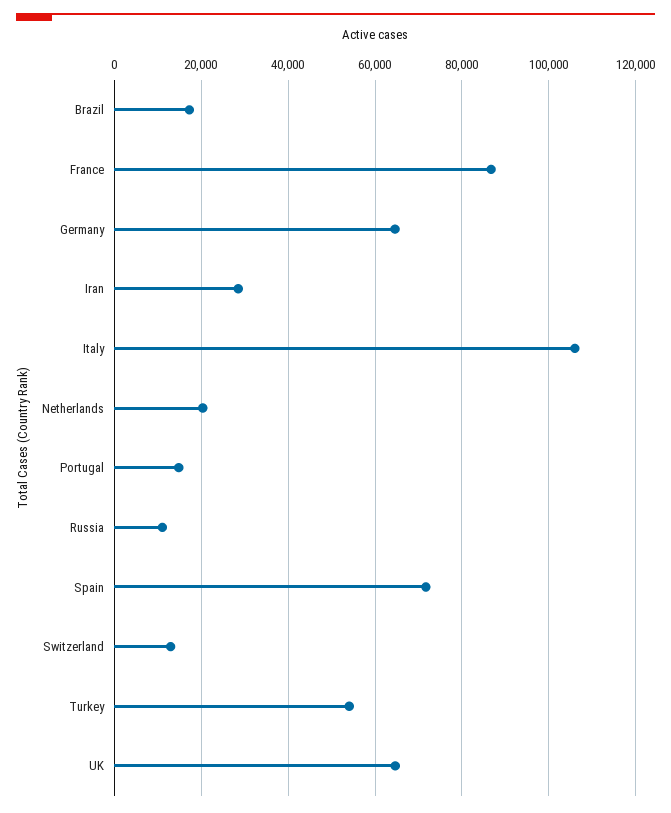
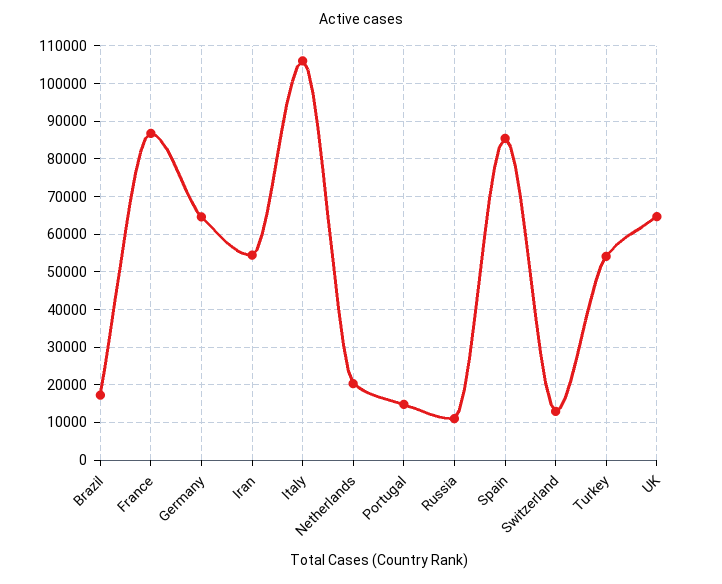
  {
    "Brazil": 18000,
    "France": 86000,
    "Germany": 64000,
-   "Iran": 28000,
+   "Iran": 54000,
    "Italy": 106000,
    "Netherlands": 20000,
    "Portugal": 14000,
    "Russia": 12000,
-   "Spain": 72000,
+   "Spain": 86000,
    "Switzerland": 12000,
    "Turkey": 54000,
    "UK": 64000
  }

